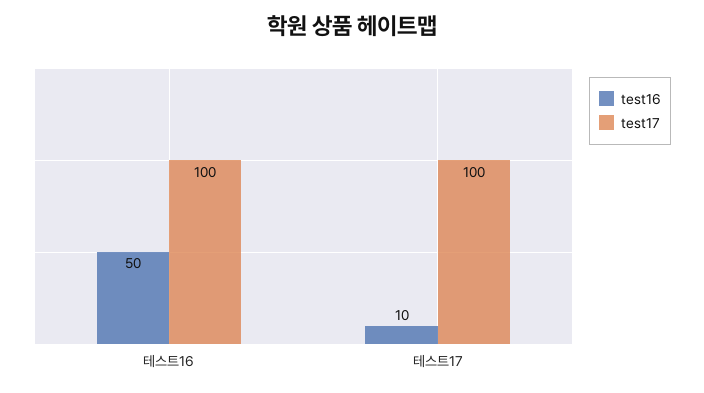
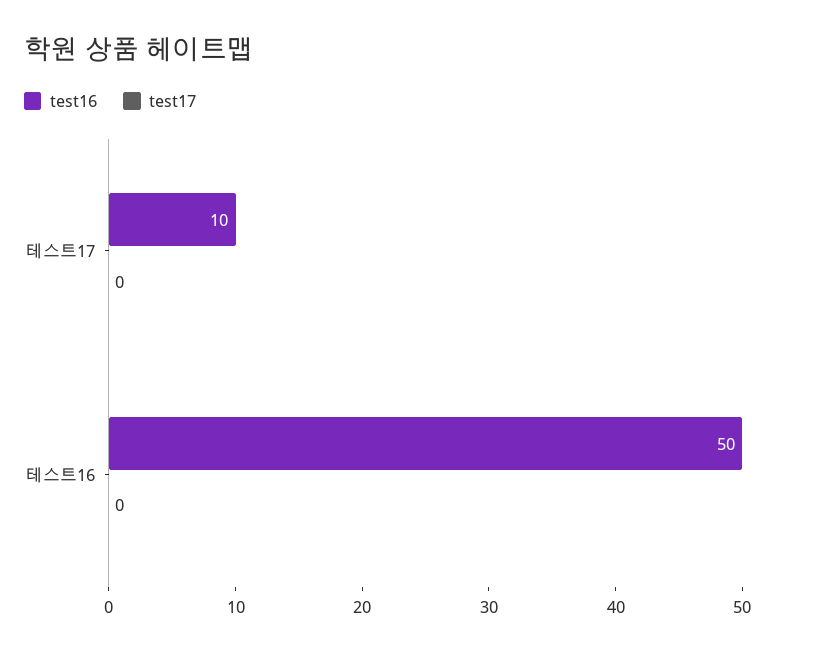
  {
    "test16": {
      "테스트16": 50,
      "테스트17": 10
    },
    "test17": {
-     "테스트16": 100,
+     "테스트16": 0,
-     "테스트17": 100
+     "테스트17": 0
    }
  }

